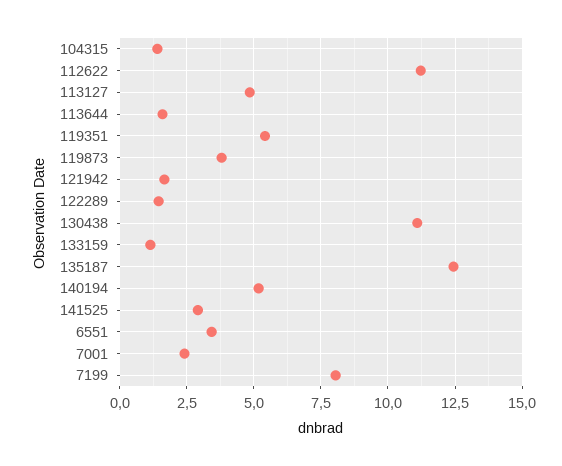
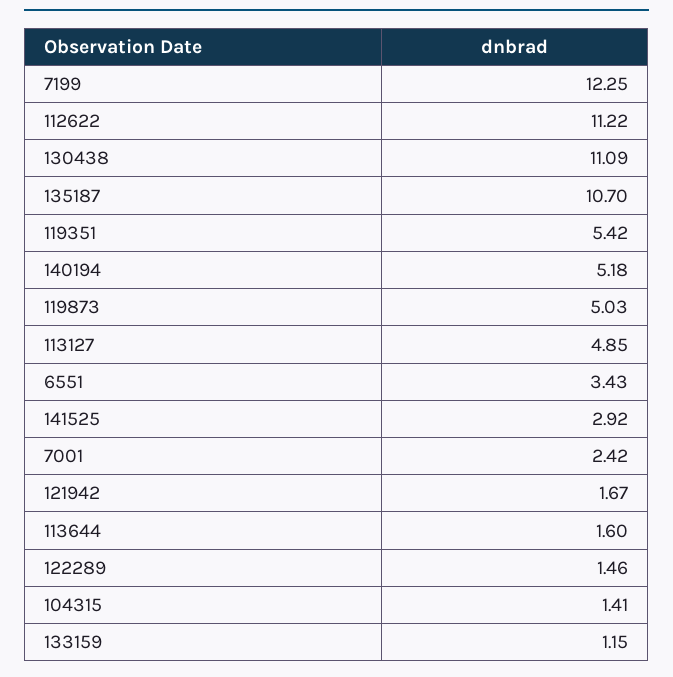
  {
    "104315": 1.41,
    "112622": 11.22,
    "113127": 4.85,
    "113644": 1.6,
    "119351": 5.42,
-   "119873": 3.75,
+   "119873": 5.03,
    "121942": 1.67,
    "122289": 1.46,
    "130438": 11.09,
    "133159": 1.15,
-   "135187": 12.5,
+   "135187": 10.7,
    "140194": 5.18,
    "141525": 2.92,
    "6551": 3.43,
    "7001": 2.42,
-   "7199": 8
+   "7199": 12.25
  }

